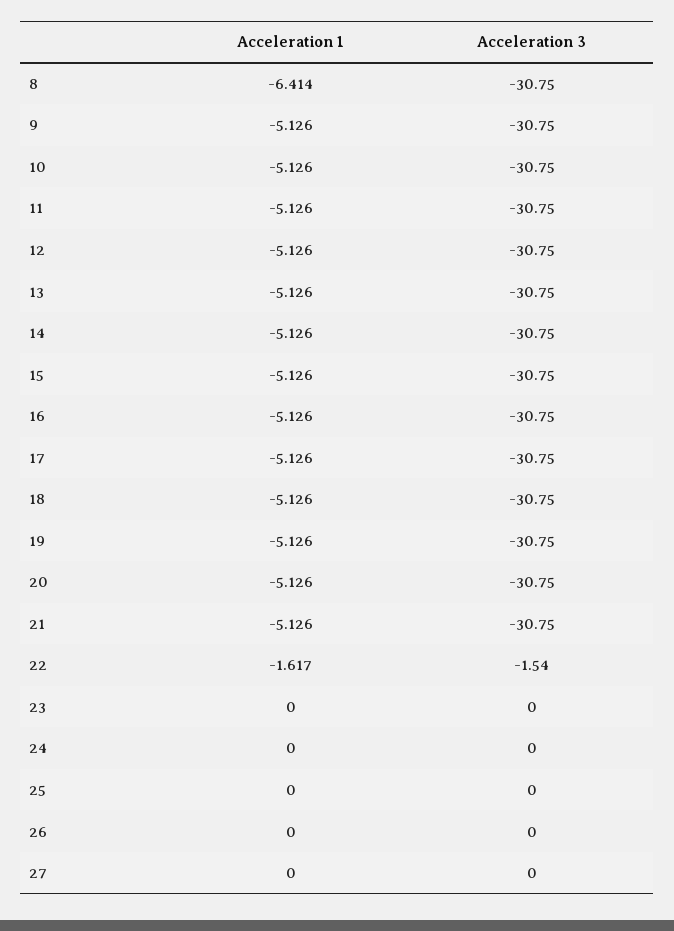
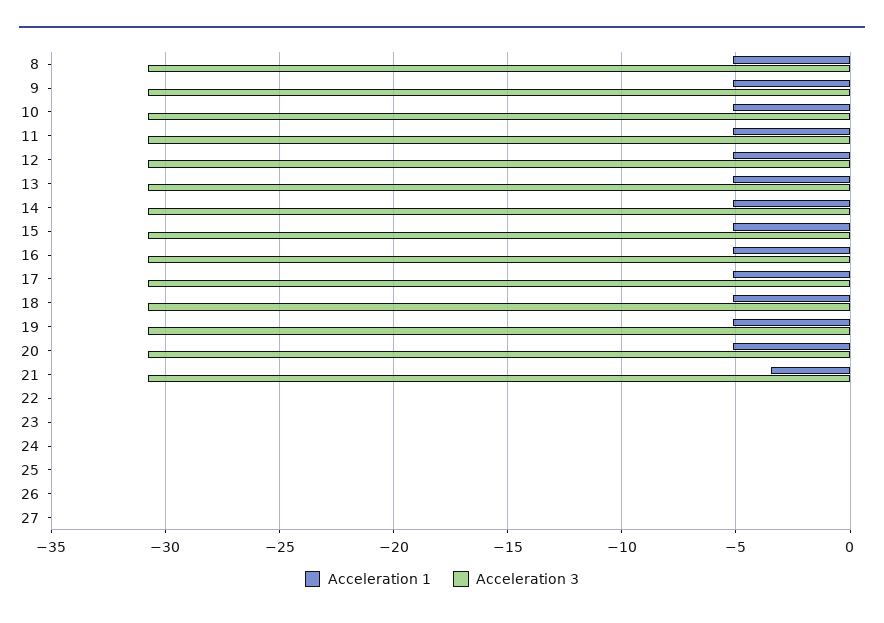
  {
    "Acceleration 1": {
-     "8": -6.414,
+     "8": -5,
      "9": -5.126,
      "10": -5.126,
      "11": -5.126,
      "12": -5.126,
      "13": -5.126,
      "14": -5.126,
      "15": -5.126,
      "16": -5.126,
      "17": -5.126,
      "18": -5.126,
      "19": -5.126,
      "20": -5.126,
-     "21": -5.126,
+     "21": -3.5,
-     "22": -1.617,
+     "22": 0,
      "23": 0,
      "24": 0,
      "25": 0,
      "26": 0,
      "27": 0
    },
    "Acceleration 3": {
      "8": -30.75,
      "9": -30.75,
      "10": -30.75,
      "11": -30.75,
      "12": -30.75,
      "13": -30.75,
      "14": -30.75,
      "15": -30.75,
      "16": -30.75,
      "17": -30.75,
      "18": -30.75,
      "19": -30.75,
      "20": -30.75,
      "21": -30.75,
-     "22": -1.54,
+     "22": 0,
      "23": 0,
      "24": 0,
      "25": 0,
      "26": 0,
      "27": 0
    }
  }

